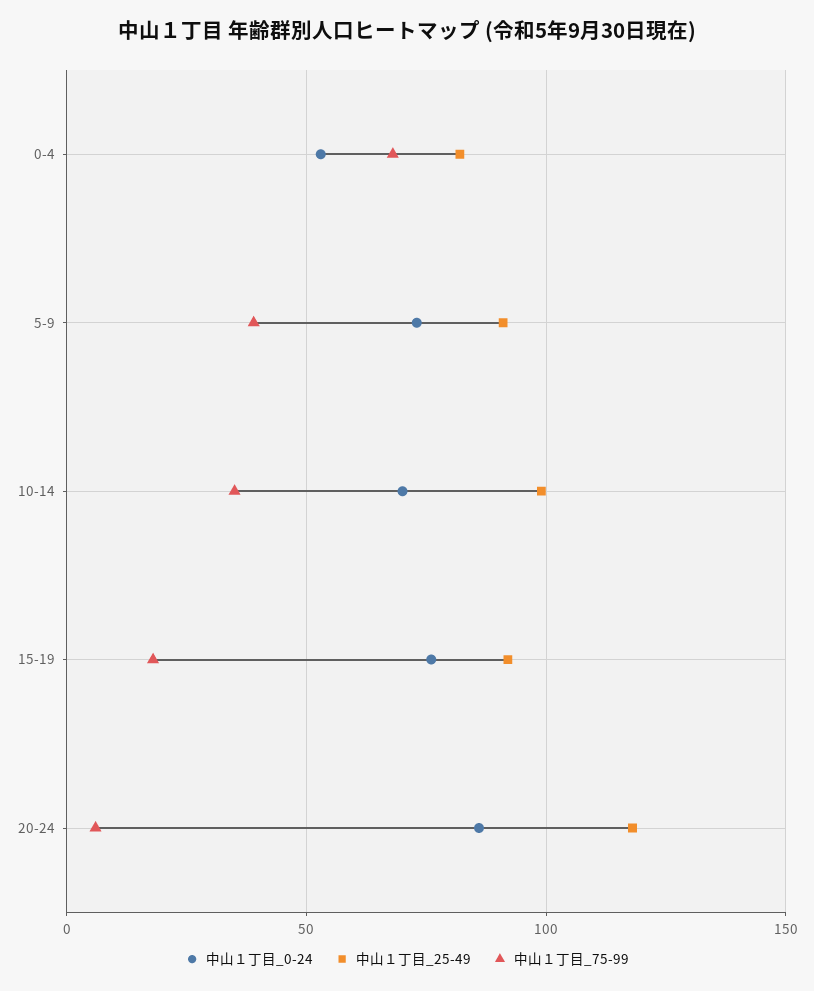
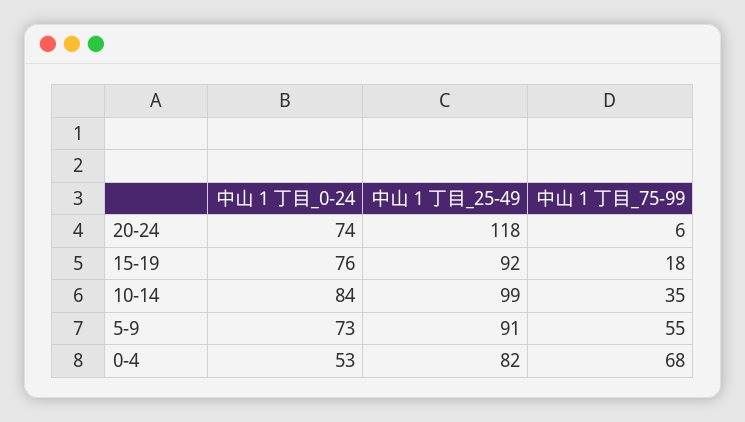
  {
    "中山１丁目_0-24": {
      "0-4": 53,
      "5-9": 73,
-     "10-14": 70,
+     "10-14": 84,
      "15-19": 76,
-     "20-24": 85
+     "20-24": 74
    },
    "中山１丁目_25-49": {
      "0-4": 82,
      "5-9": 91,
      "10-14": 99,
      "15-19": 92,
      "20-24": 118
    },
    "中山１丁目_75-99": {
      "0-4": 68,
-     "5-9": 40,
+     "5-9": 55,
      "10-14": 35,
      "15-19": 18,
      "20-24": 6
    }
  }

